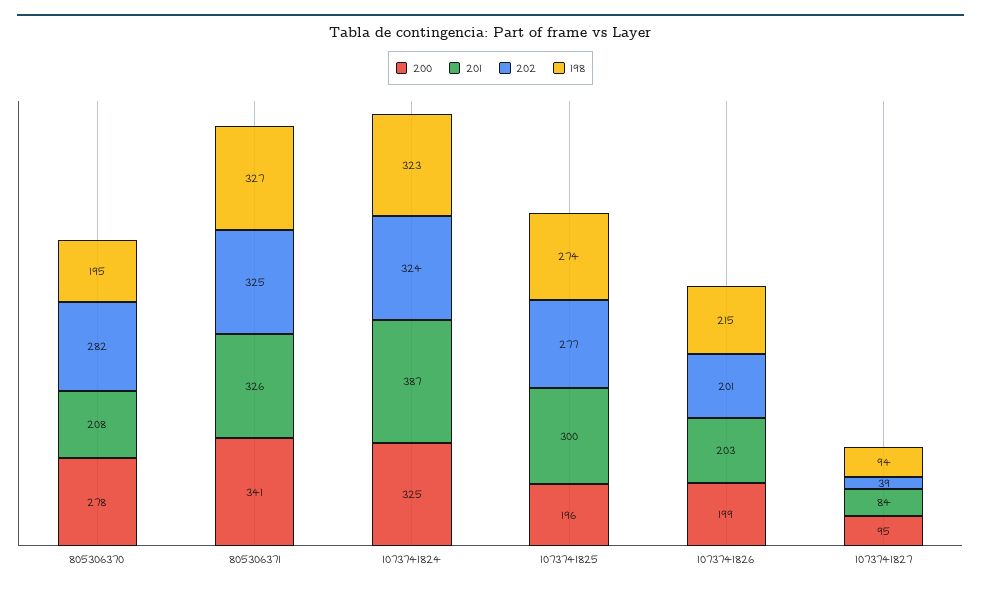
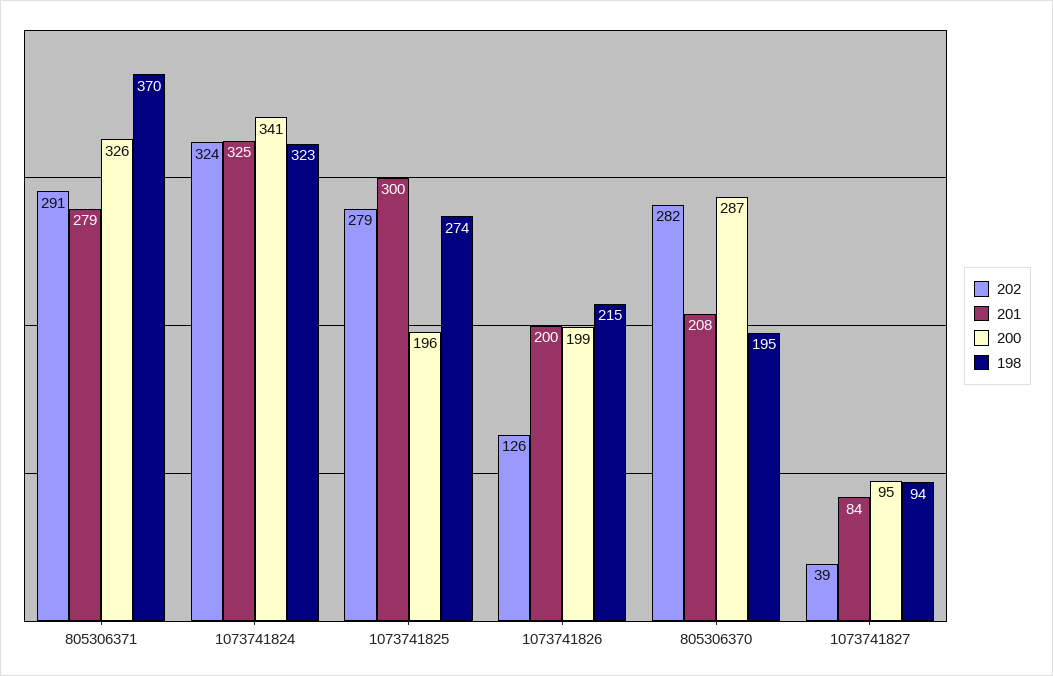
  {
    "200": {
-     "805306370": 278,
+     "805306370": 287,
-     "805306371": 341,
+     "805306371": 326,
-     "1073741824": 325,
+     "1073741824": 341,
      "1073741825": 196,
      "1073741826": 199,
      "1073741827": 95
    },
    "201": {
      "805306370": 208,
-     "805306371": 326,
+     "805306371": 279,
-     "1073741824": 387,
+     "1073741824": 325,
      "1073741825": 300,
-     "1073741826": 203,
+     "1073741826": 200,
      "1073741827": 84
    },
    "202": {
      "805306370": 282,
-     "805306371": 325,
+     "805306371": 291,
      "1073741824": 324,
-     "1073741825": 277,
+     "1073741825": 279,
-     "1073741826": 201,
+     "1073741826": 126,
      "1073741827": 39
    },
    "198": {
      "805306370": 195,
-     "805306371": 327,
+     "805306371": 370,
      "1073741824": 323,
      "1073741825": 274,
      "1073741826": 215,
      "1073741827": 94
    }
  }

